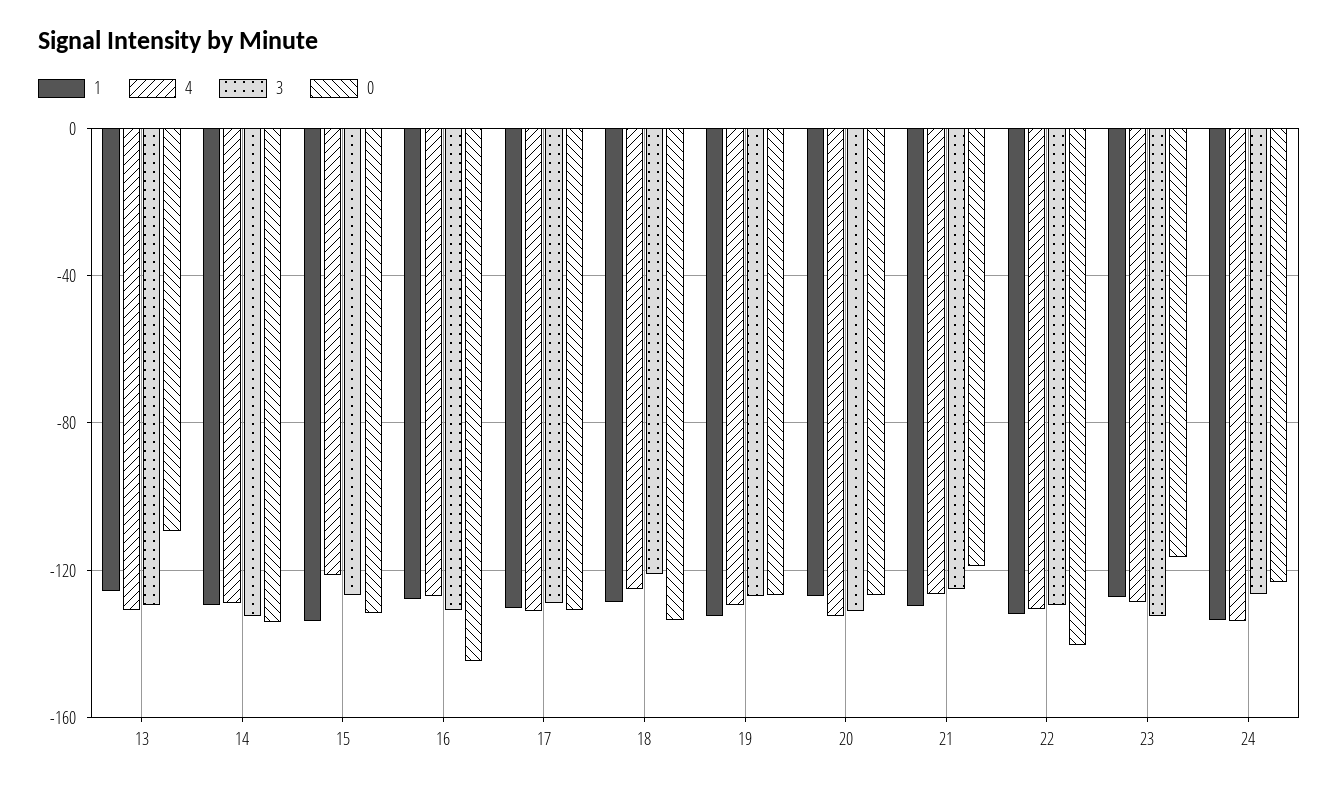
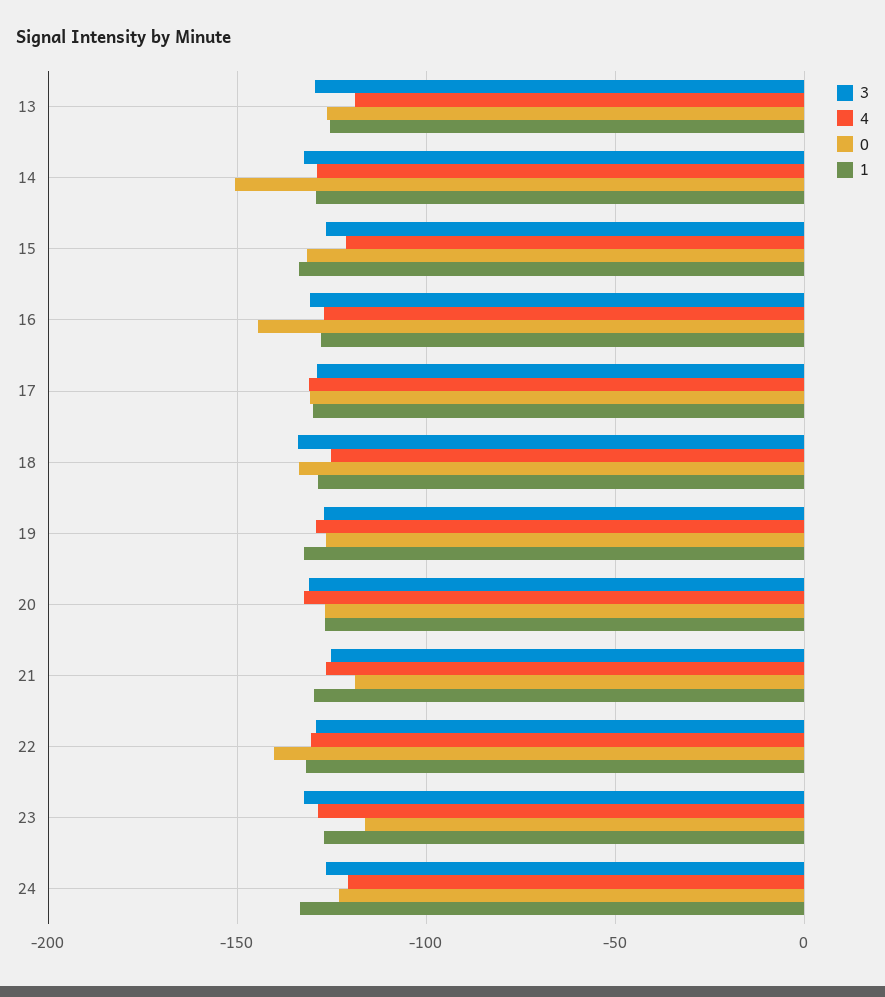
  {
    "1": {
      "13": -125,
      "14": -130,
      "15": -135,
      "16": -130,
      "17": -130,
      "18": -130,
      "19": -130,
      "20": -125,
      "21": -130,
      "22": -130,
      "23": -125,
      "24": -135
    },
    "4": {
-     "13": -130,
+     "13": -120,
      "14": -130,
      "15": -120,
      "16": -125,
      "17": -130,
      "18": -125,
      "19": -130,
      "20": -130,
      "21": -125,
      "22": -130,
      "23": -130,
-     "24": -135
+     "24": -120
    },
    "3": {
      "13": -130,
      "14": -135,
      "15": -125,
      "16": -130,
      "17": -130,
-     "18": -120,
+     "18": -135,
      "19": -125,
      "20": -130,
      "21": -125,
      "22": -130,
      "23": -130,
      "24": -125
    },
    "0": {
-     "13": -110,
+     "13": -125,
-     "14": -135,
+     "14": -150,
      "15": -130,
      "16": -145,
      "17": -130,
      "18": -135,
      "19": -125,
      "20": -125,
      "21": -120,
      "22": -140,
      "23": -115,
      "24": -125
    }
  }

